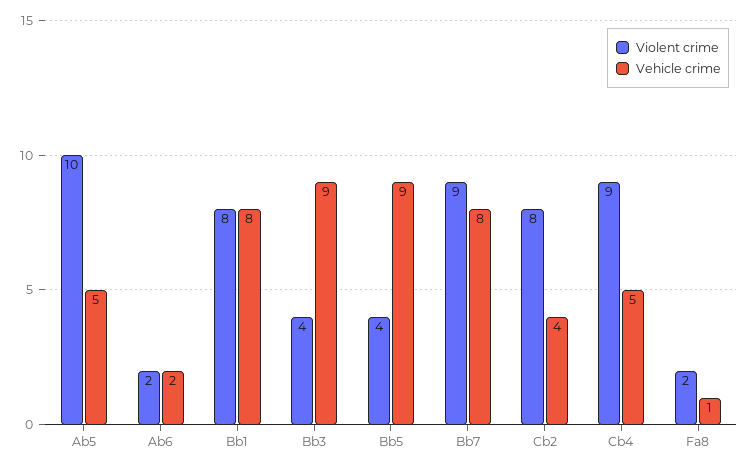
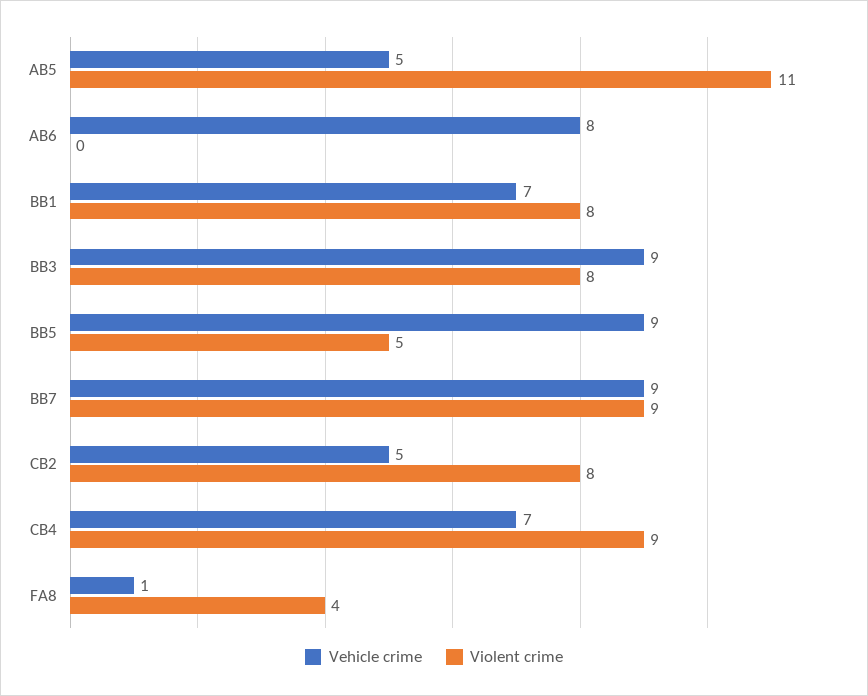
  {
    "Violent crime": {
-     "Ab5": 10,
+     "Ab5": 11,
-     "Ab6": 2,
+     "Ab6": 0,
      "Bb1": 8,
-     "Bb3": 4,
+     "Bb3": 8,
-     "Bb5": 4,
+     "Bb5": 5,
      "Bb7": 9,
      "Cb2": 8,
      "Cb4": 9,
-     "Fa8": 2
+     "Fa8": 4
    },
    "Vehicle crime": {
      "Ab5": 5,
-     "Ab6": 2,
+     "Ab6": 8,
-     "Bb1": 8,
+     "Bb1": 7,
      "Bb3": 9,
      "Bb5": 9,
-     "Bb7": 8,
+     "Bb7": 9,
-     "Cb2": 4,
+     "Cb2": 5,
-     "Cb4": 5,
+     "Cb4": 7,
      "Fa8": 1
    }
  }

